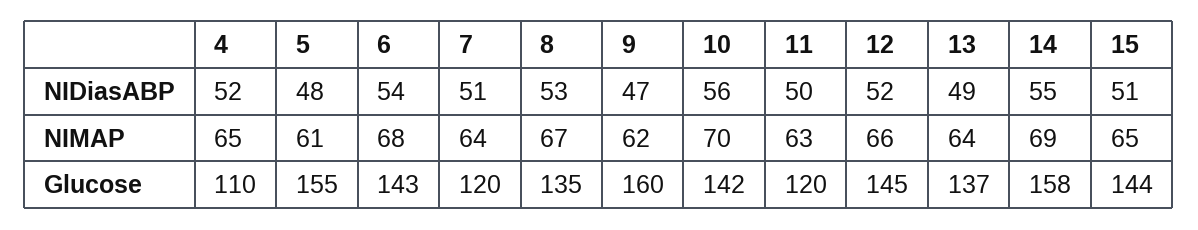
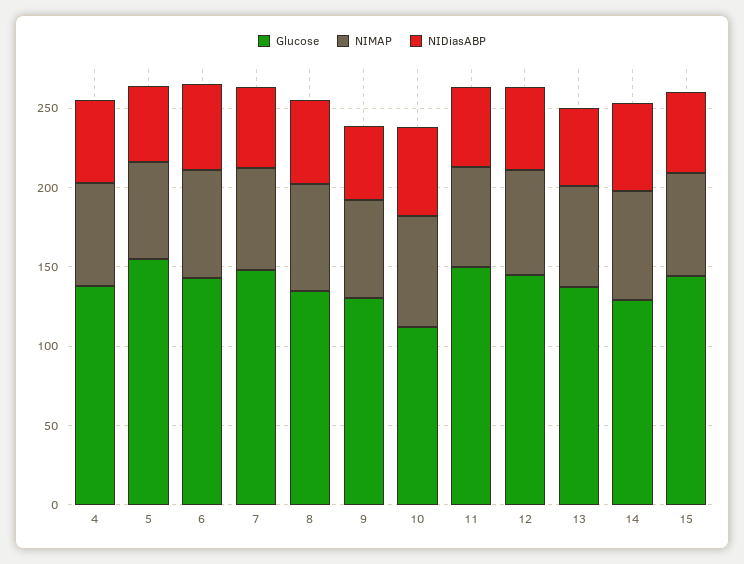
  {
    "NIDiasABP": {
      "4": 52,
      "5": 48,
      "6": 54,
      "7": 51,
      "8": 53,
      "9": 47,
      "10": 56,
      "11": 50,
      "12": 52,
      "13": 49,
      "14": 55,
      "15": 51
    },
    "NIMAP": {
      "4": 65,
      "5": 61,
      "6": 68,
      "7": 64,
      "8": 67,
      "9": 62,
      "10": 70,
      "11": 63,
      "12": 66,
      "13": 64,
      "14": 69,
      "15": 65
    },
    "Glucose": {
-     "4": 110,
+     "4": 140,
      "5": 155,
      "6": 143,
-     "7": 120,
+     "7": 150,
      "8": 135,
-     "9": 160,
+     "9": 130,
-     "10": 142,
+     "10": 110,
-     "11": 120,
+     "11": 150,
      "12": 145,
      "13": 137,
-     "14": 158,
+     "14": 130,
      "15": 144
    }
  }

